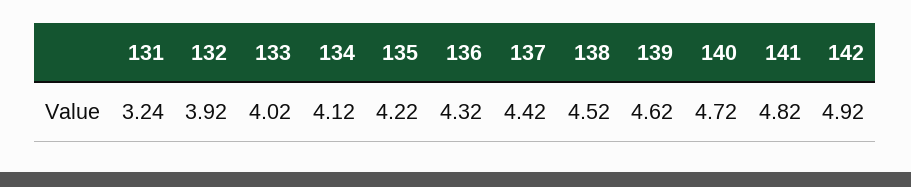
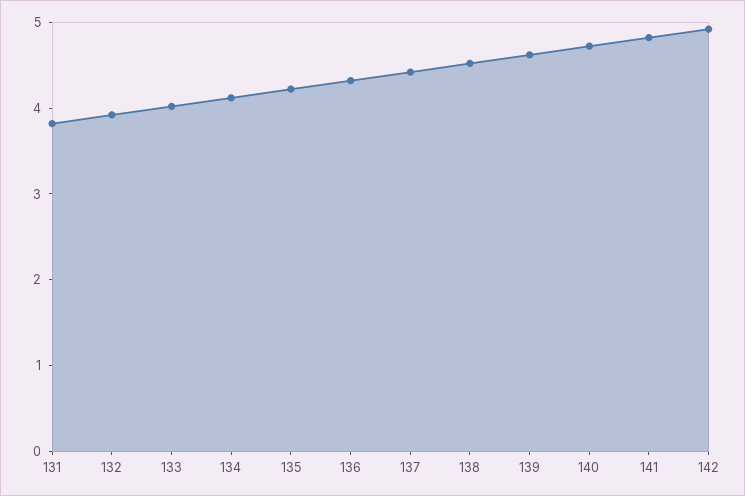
  {
-   "131": 3.24,
+   "131": 3.8,
    "132": 3.92,
    "133": 4.02,
    "134": 4.12,
    "135": 4.22,
    "136": 4.32,
    "137": 4.42,
    "138": 4.52,
    "139": 4.62,
    "140": 4.72,
    "141": 4.82,
    "142": 4.92
  }

